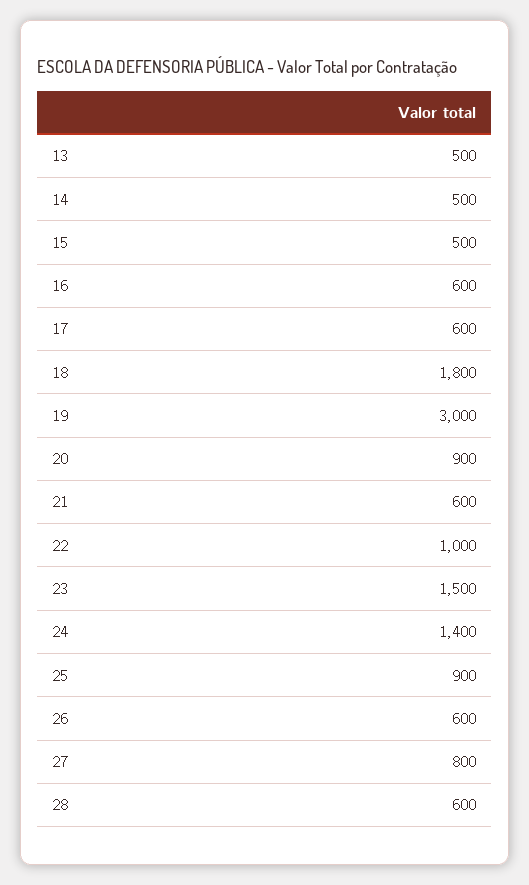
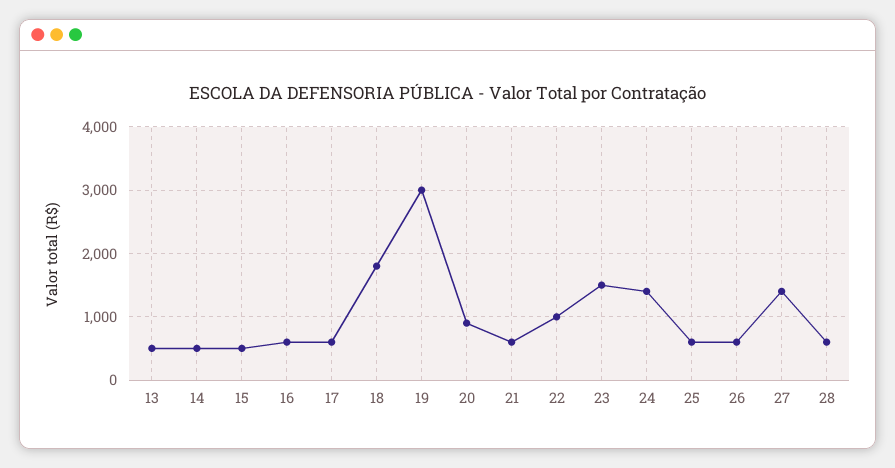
  {
    "13": 500,
    "14": 500,
    "15": 500,
    "16": 600,
    "17": 600,
    "18": 1800,
    "19": 3000,
    "20": 900,
    "21": 600,
    "22": 1000,
    "23": 1500,
    "24": 1400,
-   "25": 900,
+   "25": 600,
    "26": 600,
-   "27": 800,
+   "27": 1400,
    "28": 600
  }

